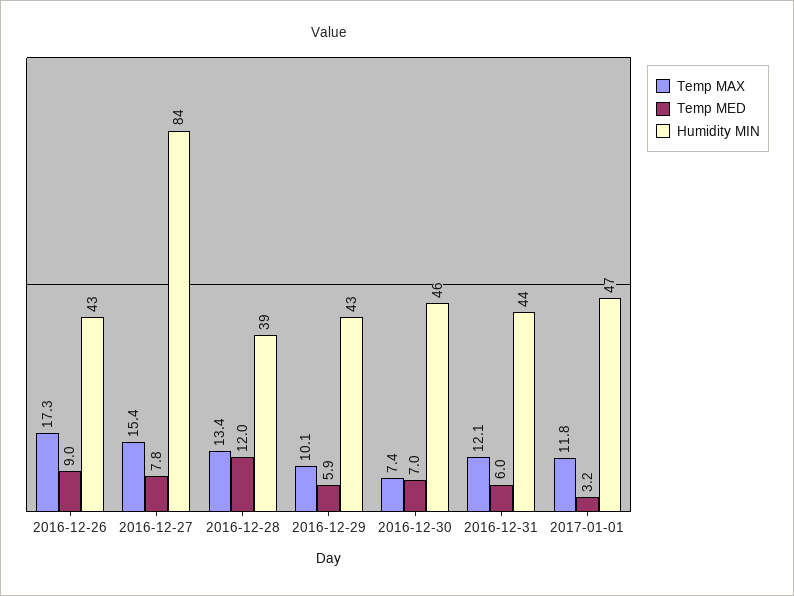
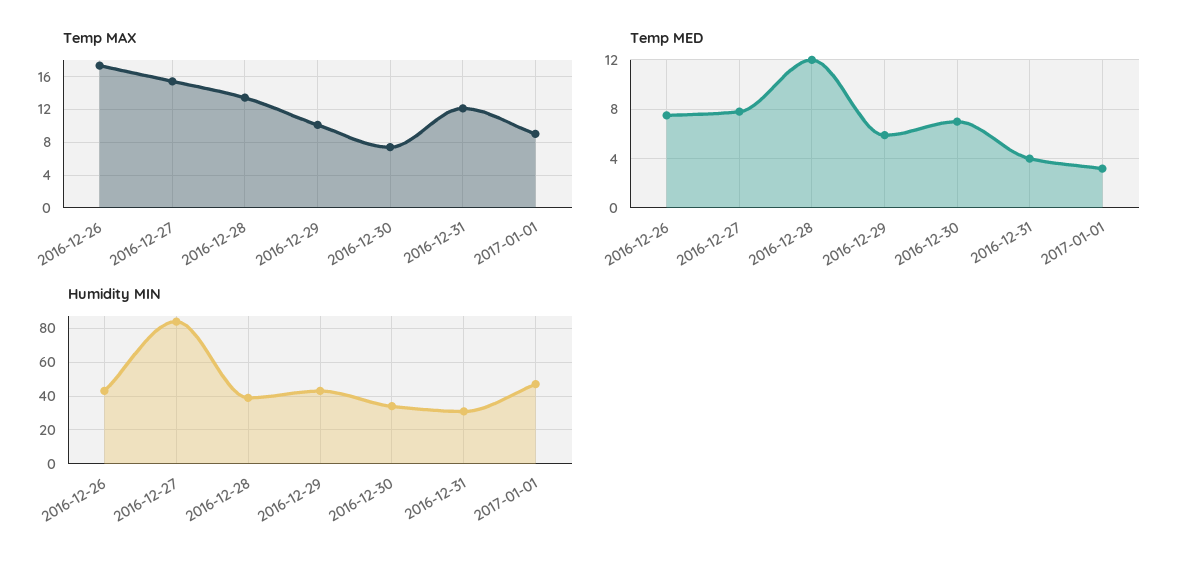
  {
    "Temp MAX": {
      "2016-12-26": 17.3,
      "2016-12-27": 15.4,
      "2016-12-28": 13.4,
      "2016-12-29": 10.1,
      "2016-12-30": 7.4,
      "2016-12-31": 12.1,
-     "2017-01-01": 11.8
+     "2017-01-01": 9
    },
    "Temp MED": {
-     "2016-12-26": 9,
+     "2016-12-26": 7.5,
      "2016-12-27": 7.8,
      "2016-12-28": 12,
      "2016-12-29": 5.9,
      "2016-12-30": 7,
-     "2016-12-31": 6,
+     "2016-12-31": 4,
      "2017-01-01": 3.2
    },
    "Humidity MIN": {
      "2016-12-26": 43,
      "2016-12-27": 84,
      "2016-12-28": 39,
      "2016-12-29": 43,
-     "2016-12-30": 46,
+     "2016-12-30": 35,
-     "2016-12-31": 44,
+     "2016-12-31": 30,
      "2017-01-01": 47
    }
  }

